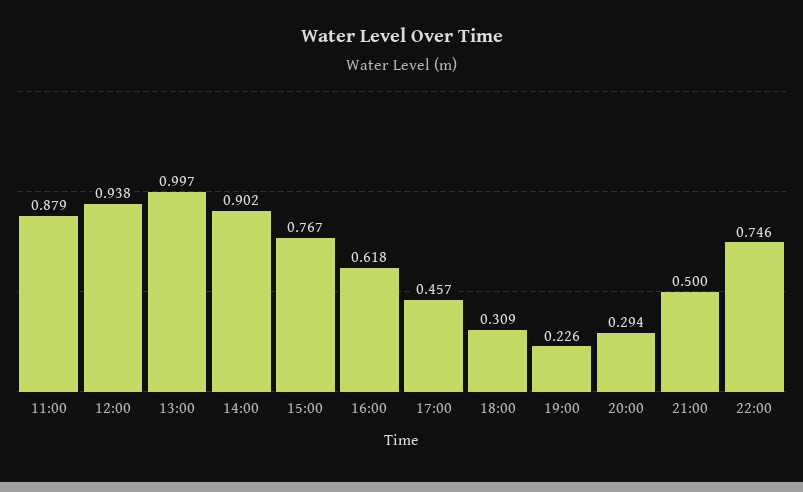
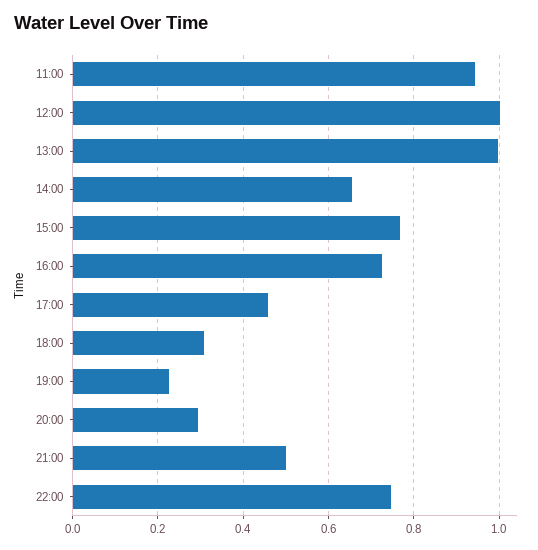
  {
-   "11:00": 0.879,
+   "11:00": 0.94,
-   "12:00": 0.938,
+   "12:00": 1,
    "13:00": 0.997,
-   "14:00": 0.902,
+   "14:00": 0.66,
    "15:00": 0.767,
-   "16:00": 0.618,
+   "16:00": 0.72,
    "17:00": 0.457,
    "18:00": 0.309,
    "19:00": 0.226,
    "20:00": 0.294,
    "21:00": 0.5,
    "22:00": 0.746
  }

